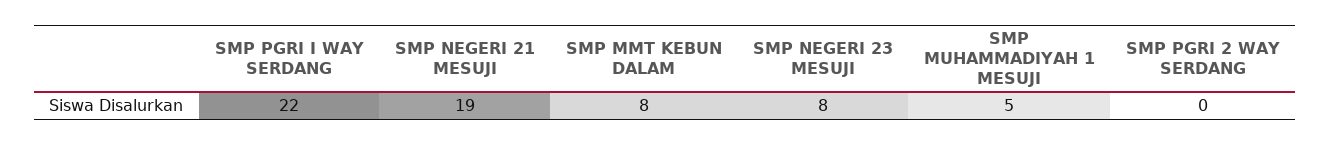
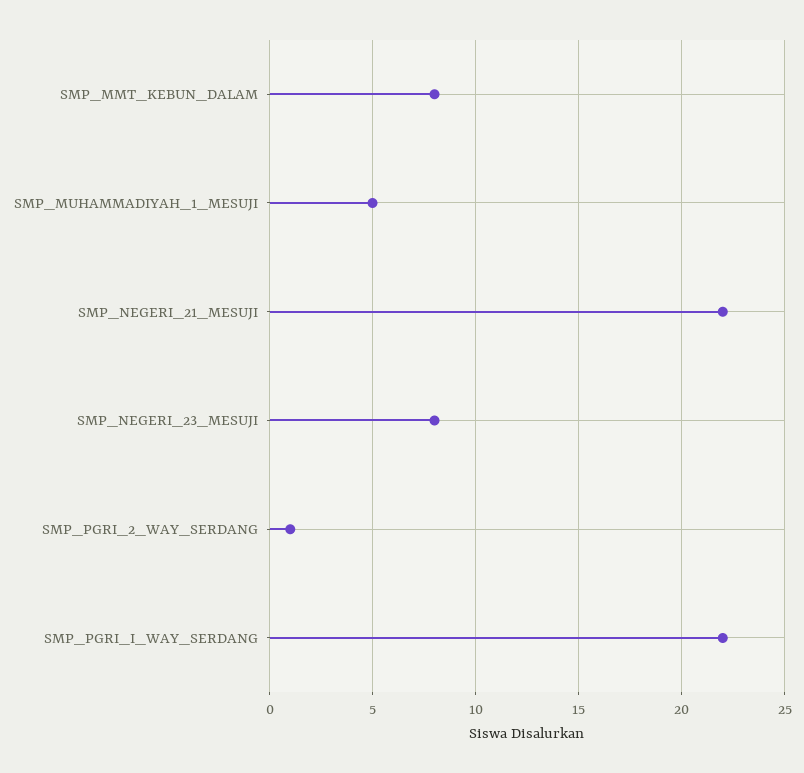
  {
    "SMP PGRI I WAY SERDANG": 22,
-   "SMP NEGERI 21 MESUJI": 19,
+   "SMP NEGERI 21 MESUJI": 22,
    "SMP MMT KEBUN DALAM": 8,
    "SMP NEGERI 23 MESUJI": 8,
    "SMP MUHAMMADIYAH 1 MESUJI": 5,
-   "SMP PGRI 2 WAY SERDANG": 0
+   "SMP PGRI 2 WAY SERDANG": 1
  }

